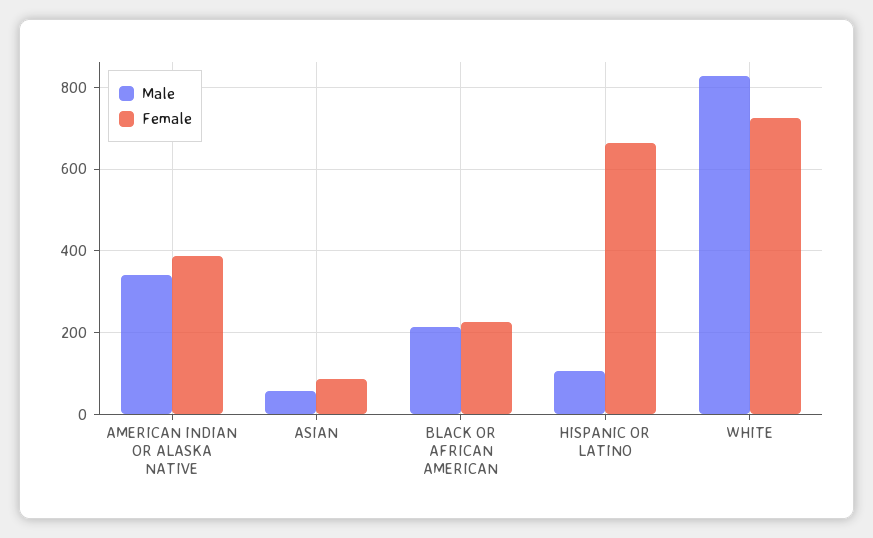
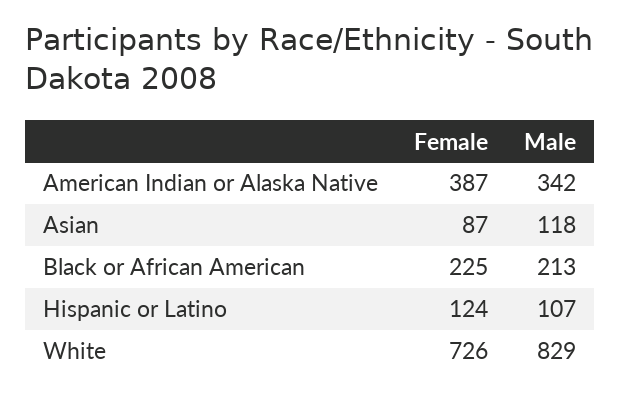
  {
    "Male": {
      "AMERICAN INDIAN OR ALASKA NATIVE": 342,
-     "ASIAN": 60,
+     "ASIAN": 118,
      "BLACK OR AFRICAN AMERICAN": 213,
      "HISPANIC OR LATINO": 107,
      "WHITE": 829
    },
    "Female": {
      "AMERICAN INDIAN OR ALASKA NATIVE": 387,
      "ASIAN": 87,
      "BLACK OR AFRICAN AMERICAN": 225,
-     "HISPANIC OR LATINO": 660,
+     "HISPANIC OR LATINO": 124,
      "WHITE": 726
    }
  }

